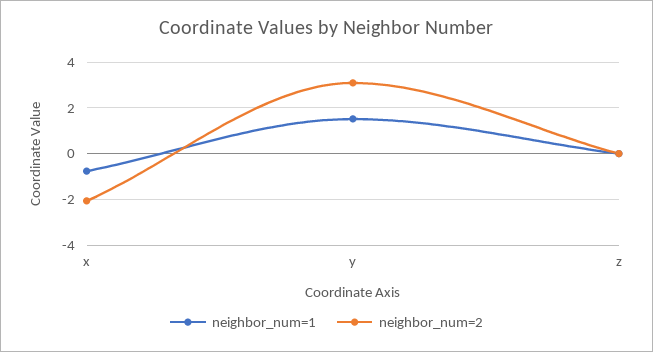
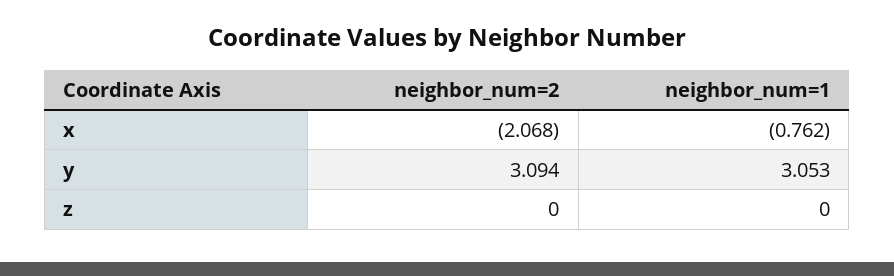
  {
    "neighbor_num=1": {
      "x": -0.762,
-     "y": 1.5,
+     "y": 3.053,
      "z": 0
    },
    "neighbor_num=2": {
      "x": -2.068,
      "y": 3.094,
      "z": 0
    }
  }

